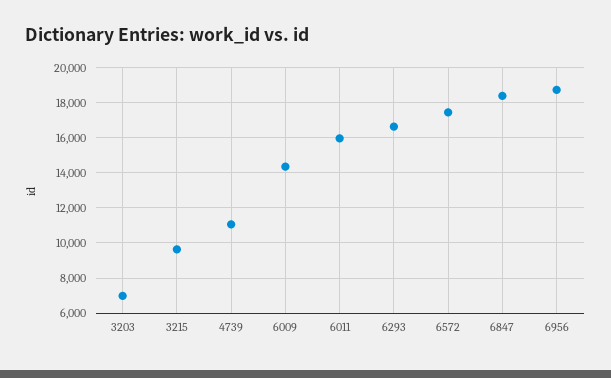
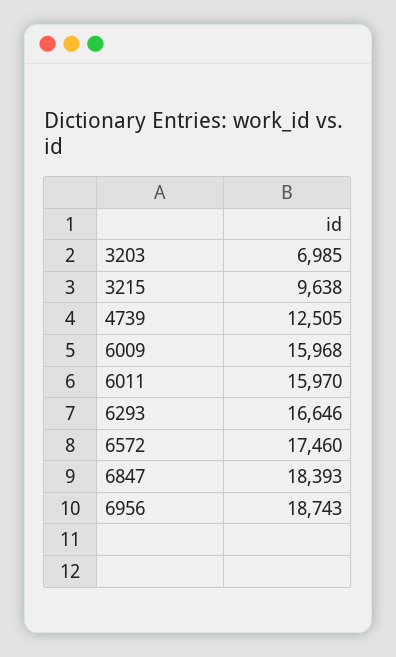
  {
    "3203": 6985,
    "3215": 9638,
-   "4739": 11000,
+   "4739": 12505,
-   "6009": 14500,
+   "6009": 15968,
    "6011": 15970,
    "6293": 16646,
    "6572": 17460,
    "6847": 18393,
    "6956": 18743
  }

